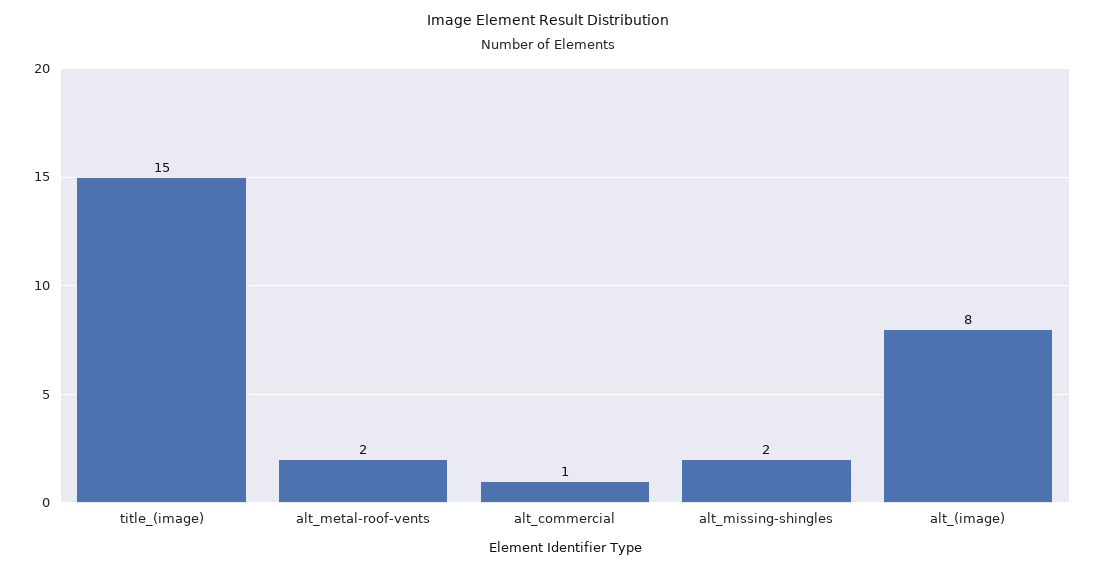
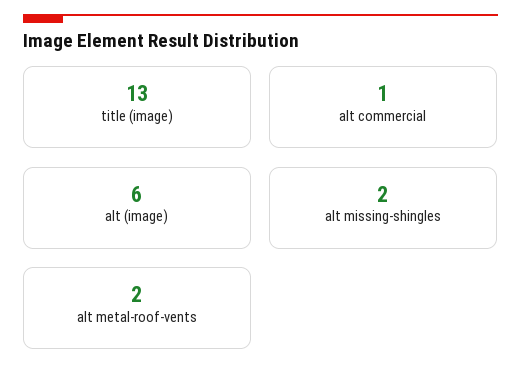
  {
-   "title_(image)": 15,
+   "title_(image)": 13,
    "alt_metal-roof-vents": 2,
    "alt_commercial": 1,
    "alt_missing-shingles": 2,
-   "alt_(image)": 8
+   "alt_(image)": 6
  }

